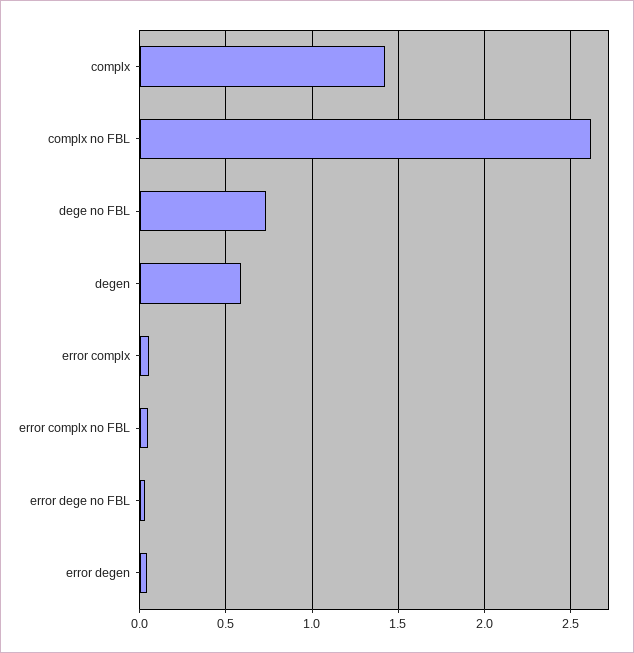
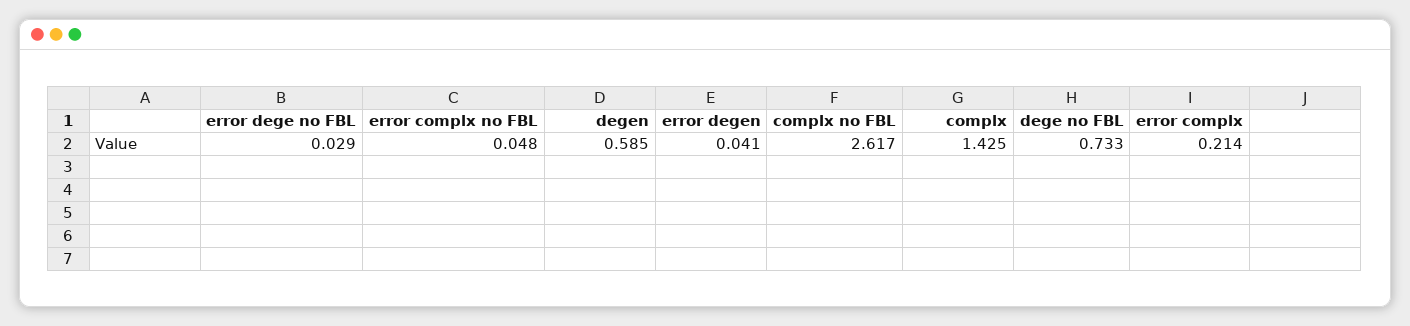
  {
    "complx": 1.425,
    "complx no FBL": 2.617,
    "dege no FBL": 0.733,
    "degen": 0.585,
-   "error complx": 0.05,
+   "error complx": 0.214,
    "error complx no FBL": 0.048,
    "error dege no FBL": 0.029,
    "error degen": 0.041
  }

